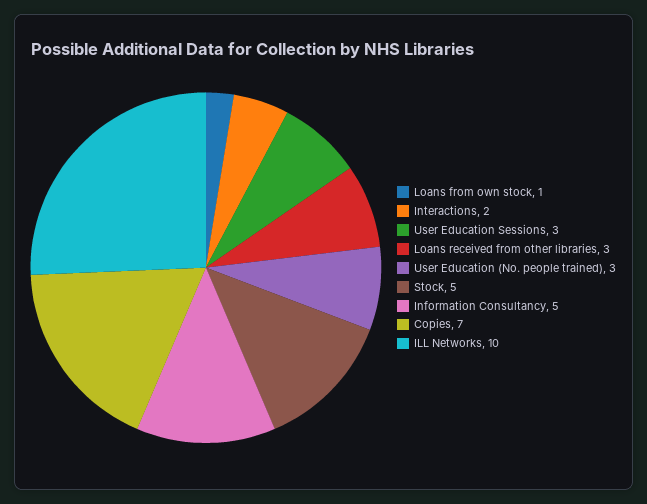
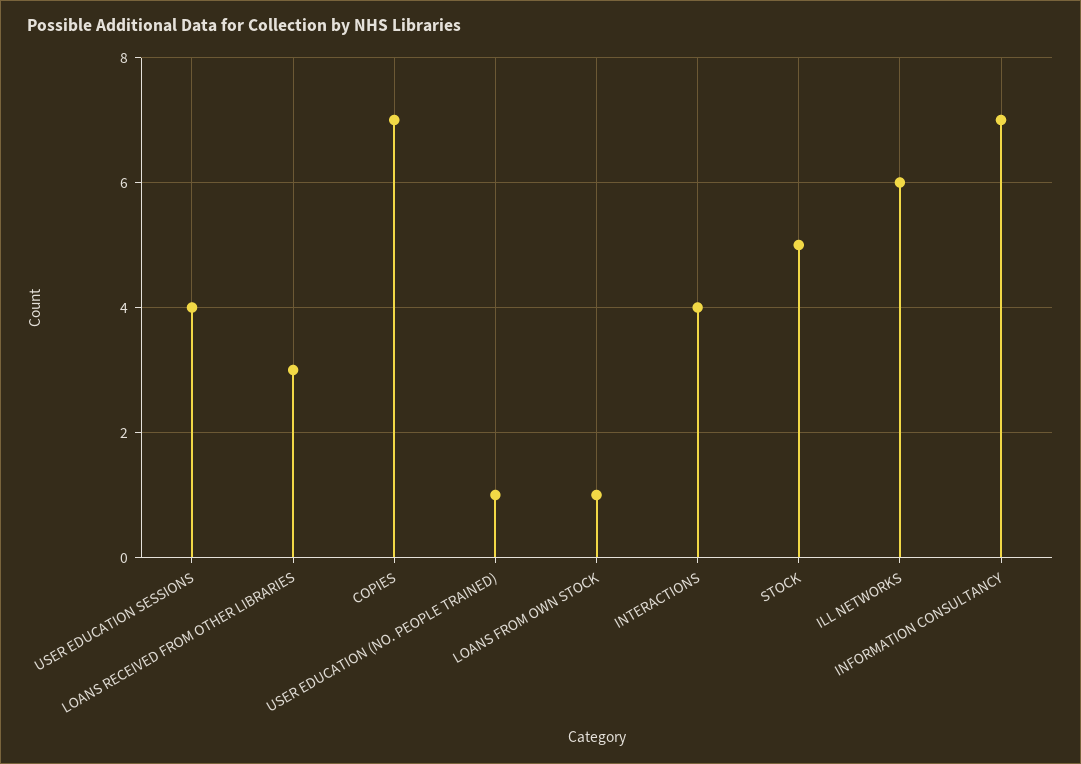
  {
    "Loans from own stock": 1,
-   "Interactions": 2,
+   "Interactions": 4,
-   "User Education Sessions": 3,
+   "User Education Sessions": 4,
    "Loans received from other libraries": 3,
-   "User Education (No. people trained)": 3,
+   "User Education (No. people trained)": 1,
    "Stock": 5,
-   "Information Consultancy": 5,
+   "Information Consultancy": 7,
    "Copies": 7,
-   "ILL Networks": 10
+   "ILL Networks": 6
  }

